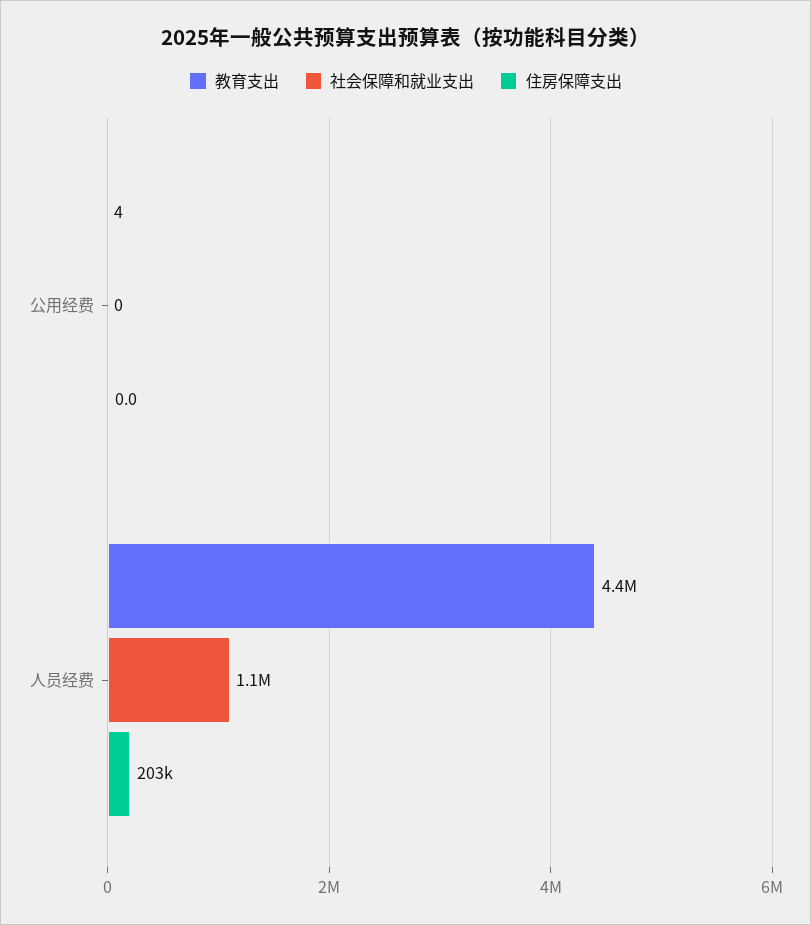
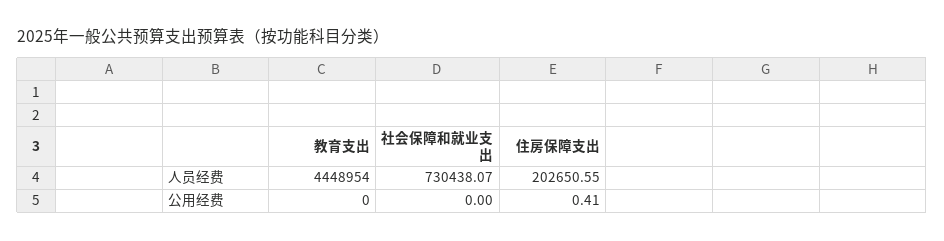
  {
    "教育支出": {
-     "公用经费": 4,
+     "公用经费": 0,
      "人员经费": 4448954
    },
    "社会保障和就业支出": {
      "公用经费": 0,
-     "人员经费": 1100000
+     "人员经费": 730438.07
    },
    "住房保障支出": {
-     "公用经费": 0,
+     "公用经费": 0.41,
      "人员经费": 202650.55
    }
  }

